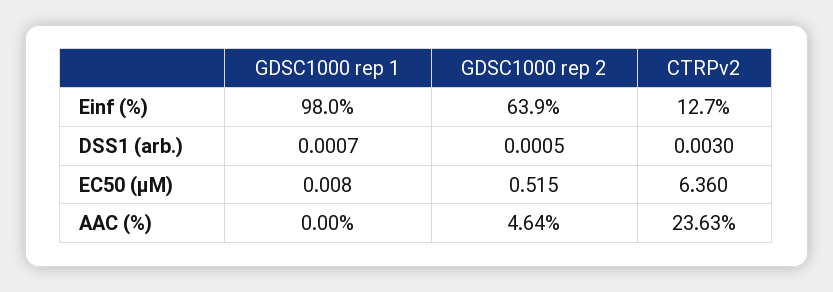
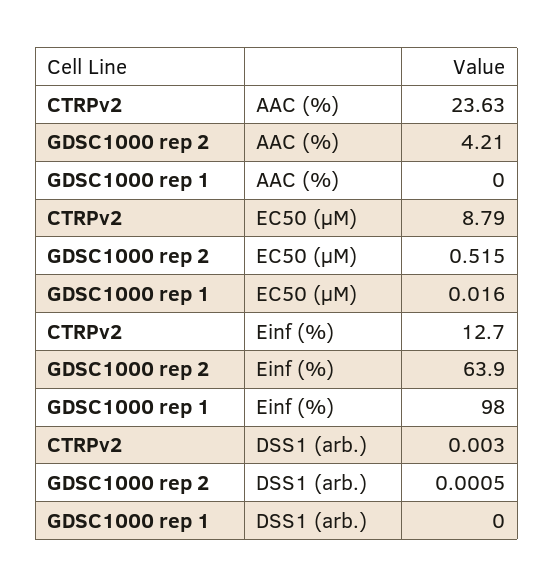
  {
    "GDSC1000 rep 1": {
      "Einf (%)": 98,
-     "DSS1 (arb.)": 0.0007,
+     "DSS1 (arb.)": 0,
-     "EC50 (µM)": 0.008,
+     "EC50 (µM)": 0.016,
      "AAC (%)": 0
    },
    "GDSC1000 rep 2": {
      "Einf (%)": 63.9,
      "DSS1 (arb.)": 0.0005,
      "EC50 (µM)": 0.515,
-     "AAC (%)": 4.64
+     "AAC (%)": 4.21
    },
    "CTRPv2": {
      "Einf (%)": 12.7,
      "DSS1 (arb.)": 0.003,
-     "EC50 (µM)": 6.36,
+     "EC50 (µM)": 8.79,
      "AAC (%)": 23.63
    }
  }

